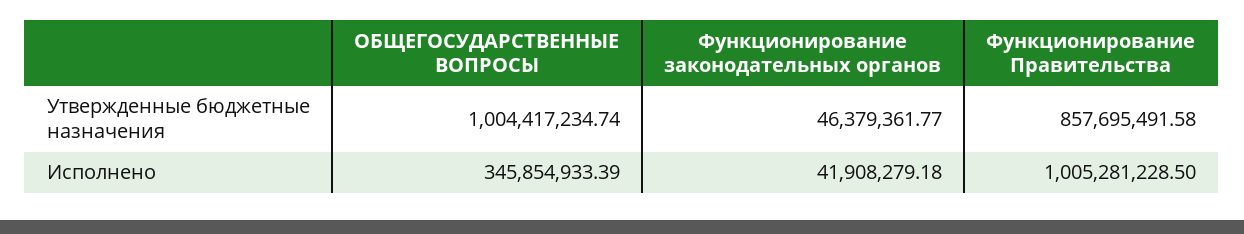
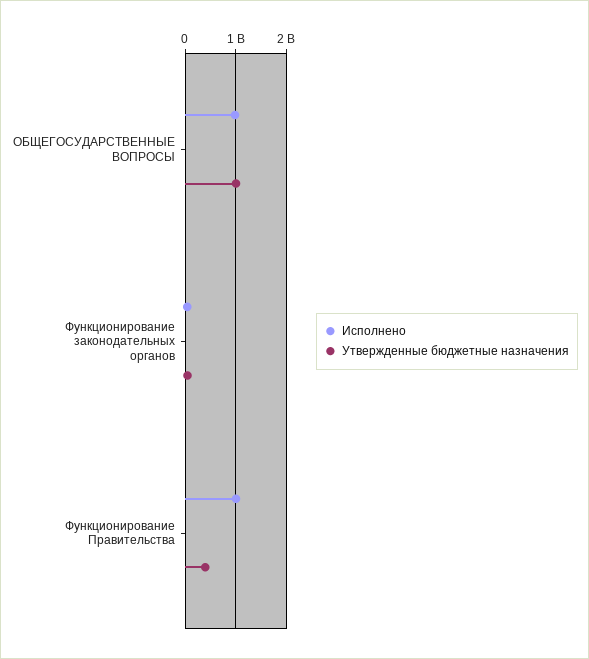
  {
    "Утвержденные бюджетные назначения": {
      "ОБЩЕГОСУДАРСТВЕННЫЕ ВОПРОСЫ": 1004417234.74,
      "Функционирование законодательных органов": 46379361.77,
-     "Функционирование Правительства": 857695491.58
+     "Функционирование Правительства": 400000000
    },
    "Исполнено": {
-     "ОБЩЕГОСУДАРСТВЕННЫЕ ВОПРОСЫ": 345854933.39,
+     "ОБЩЕГОСУДАРСТВЕННЫЕ ВОПРОСЫ": 1000000000,
      "Функционирование законодательных органов": 41908279.18,
      "Функционирование Правительства": 1005281228.5
    }
  }

